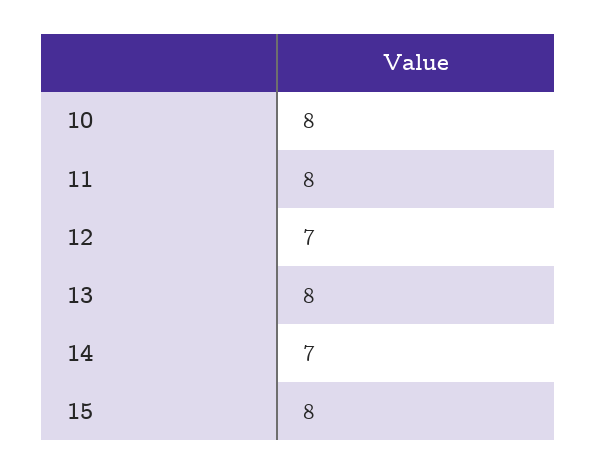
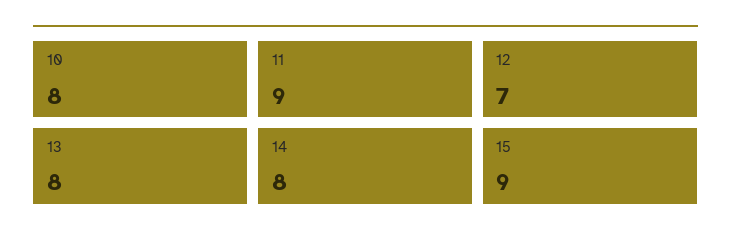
  {
    "10": 8,
-   "11": 8,
+   "11": 9,
    "12": 7,
    "13": 8,
-   "14": 7,
+   "14": 8,
-   "15": 8
+   "15": 9
  }

